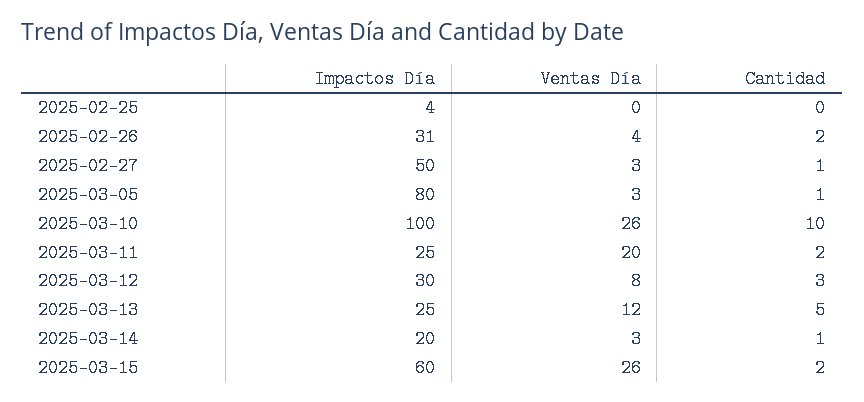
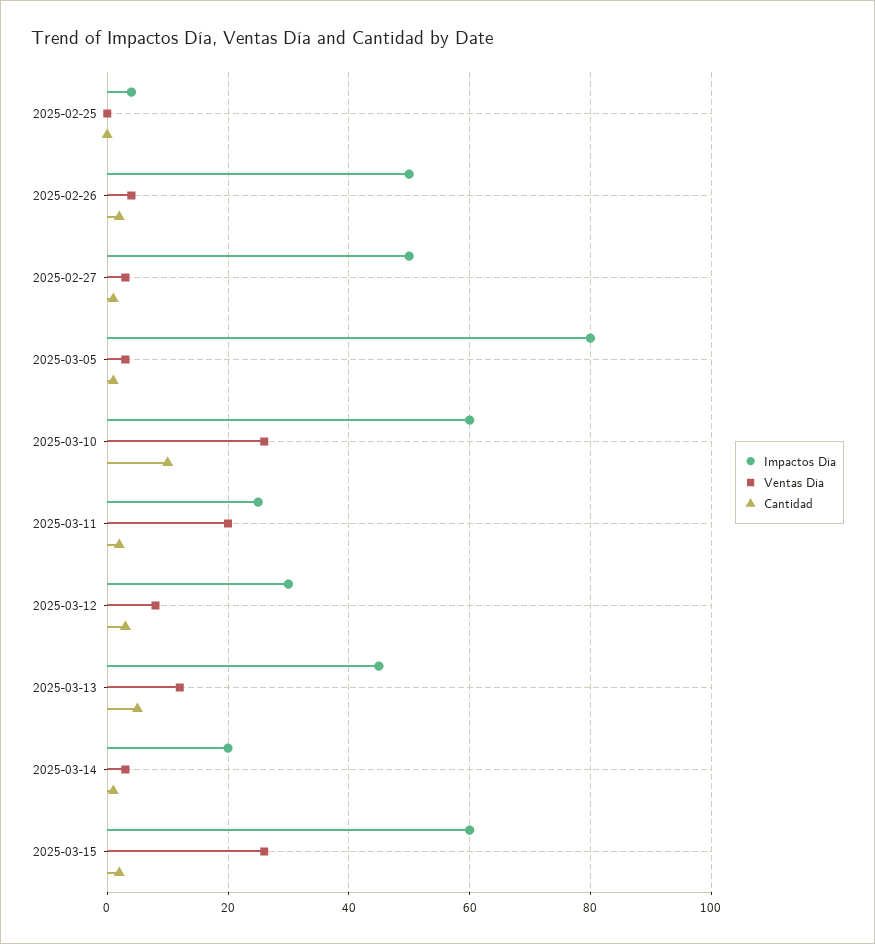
  {
    "Impactos Día": {
      "2025-02-25": 4,
-     "2025-02-26": 31,
+     "2025-02-26": 50,
      "2025-02-27": 50,
      "2025-03-05": 80,
-     "2025-03-10": 100,
+     "2025-03-10": 60,
      "2025-03-11": 25,
      "2025-03-12": 30,
-     "2025-03-13": 25,
+     "2025-03-13": 45,
      "2025-03-14": 20,
      "2025-03-15": 60
    },
    "Ventas Día": {
      "2025-02-25": 0,
      "2025-02-26": 4,
      "2025-02-27": 3,
      "2025-03-05": 3,
      "2025-03-10": 26,
      "2025-03-11": 20,
      "2025-03-12": 8,
      "2025-03-13": 12,
      "2025-03-14": 3,
      "2025-03-15": 26
    },
    "Cantidad": {
      "2025-02-25": 0,
      "2025-02-26": 2,
      "2025-02-27": 1,
      "2025-03-05": 1,
      "2025-03-10": 10,
      "2025-03-11": 2,
      "2025-03-12": 3,
      "2025-03-13": 5,
      "2025-03-14": 1,
      "2025-03-15": 2
    }
  }

